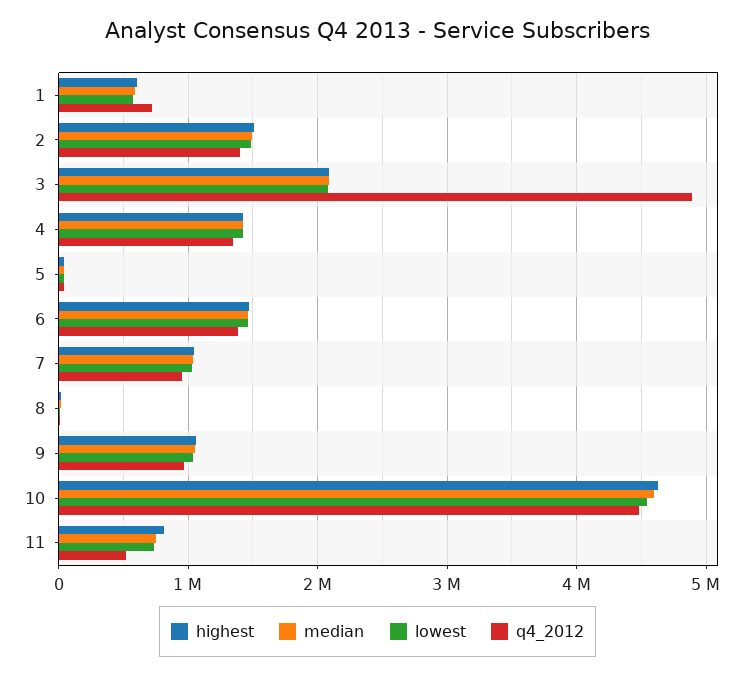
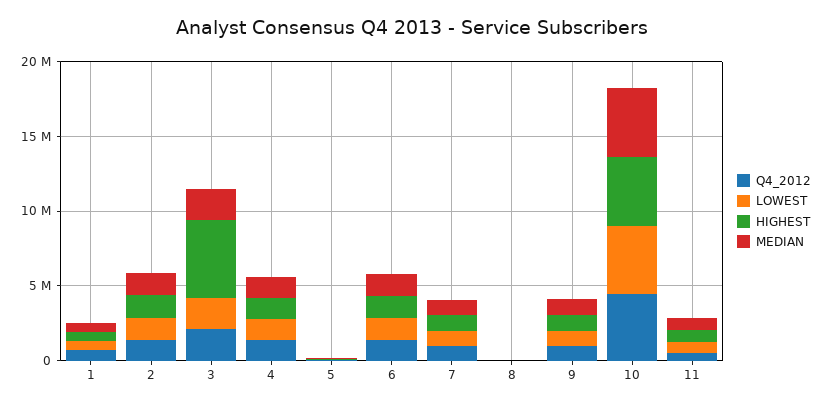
  {
    "highest": {
      "1": 600000,
      "2": 1500000,
-     "3": 2100000,
+     "3": 5000000,
      "4": 1400000,
      "5": 0,
      "6": 1500000,
      "7": 1000000,
      "8": 0,
      "9": 1100000,
      "10": 4600000,
      "11": 800000
    },
    "median": {
      "1": 600000,
      "2": 1500000,
      "3": 2100000,
      "4": 1400000,
      "5": 0,
      "6": 1500000,
      "7": 1000000,
      "8": 0,
      "9": 1100000,
      "10": 4600000,
      "11": 800000
    },
    "lowest": {
      "1": 600000,
      "2": 1500000,
      "3": 2100000,
      "4": 1400000,
      "5": 0,
      "6": 1500000,
      "7": 1000000,
      "8": 0,
      "9": 1000000,
      "10": 4500000,
      "11": 700000
    },
    "q4_2012": {
      "1": 700000,
      "2": 1400000,
-     "3": 4900000,
+     "3": 2000000,
      "4": 1300000,
      "5": 0,
      "6": 1400000,
      "7": 1000000,
      "8": 0,
      "9": 1000000,
      "10": 4500000,
      "11": 500000
    }
  }

